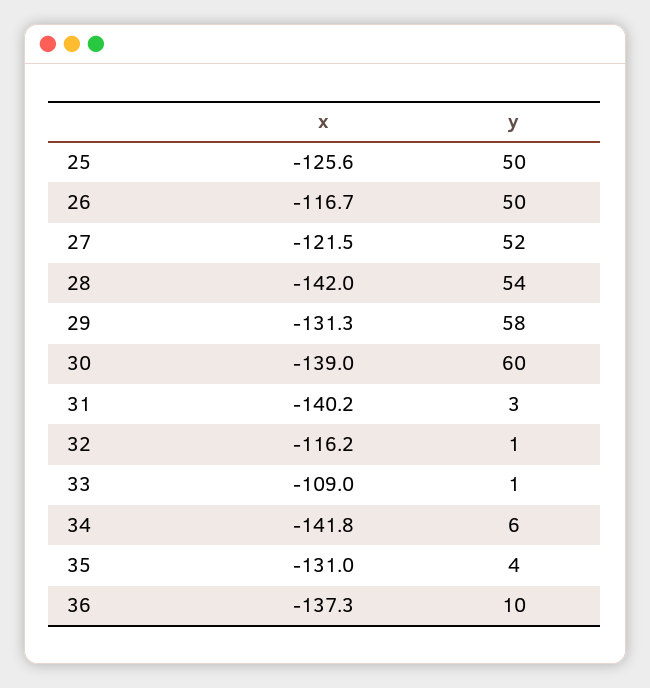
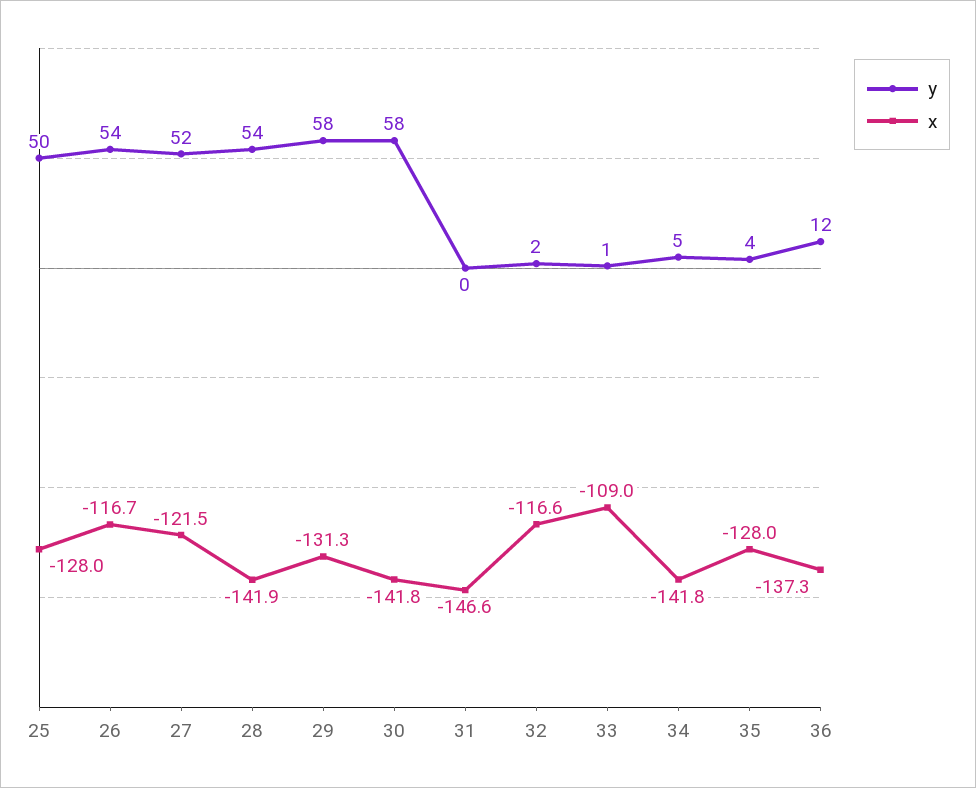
  {
    "x": {
-     "25": -125.6,
+     "25": -128,
      "26": -116.7,
      "27": -121.5,
-     "28": -142,
+     "28": -141.9,
      "29": -131.3,
-     "30": -139,
+     "30": -141.8,
-     "31": -140.2,
+     "31": -146.6,
-     "32": -116.2,
+     "32": -116.6,
      "33": -109,
      "34": -141.8,
-     "35": -131,
+     "35": -128,
      "36": -137.3
    },
    "y": {
      "25": 50,
-     "26": 50,
+     "26": 54,
      "27": 52,
      "28": 54,
      "29": 58,
-     "30": 60,
+     "30": 58,
-     "31": 3,
+     "31": 0,
-     "32": 1,
+     "32": 2,
      "33": 1,
-     "34": 6,
+     "34": 5,
      "35": 4,
-     "36": 10
+     "36": 12
    }
  }

